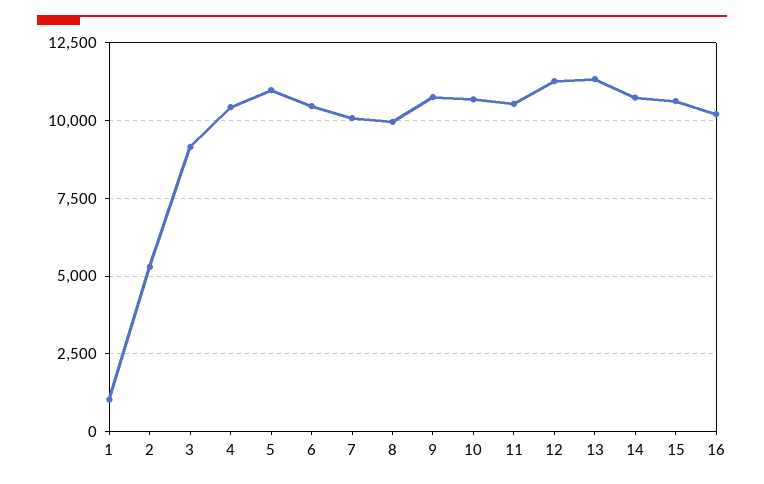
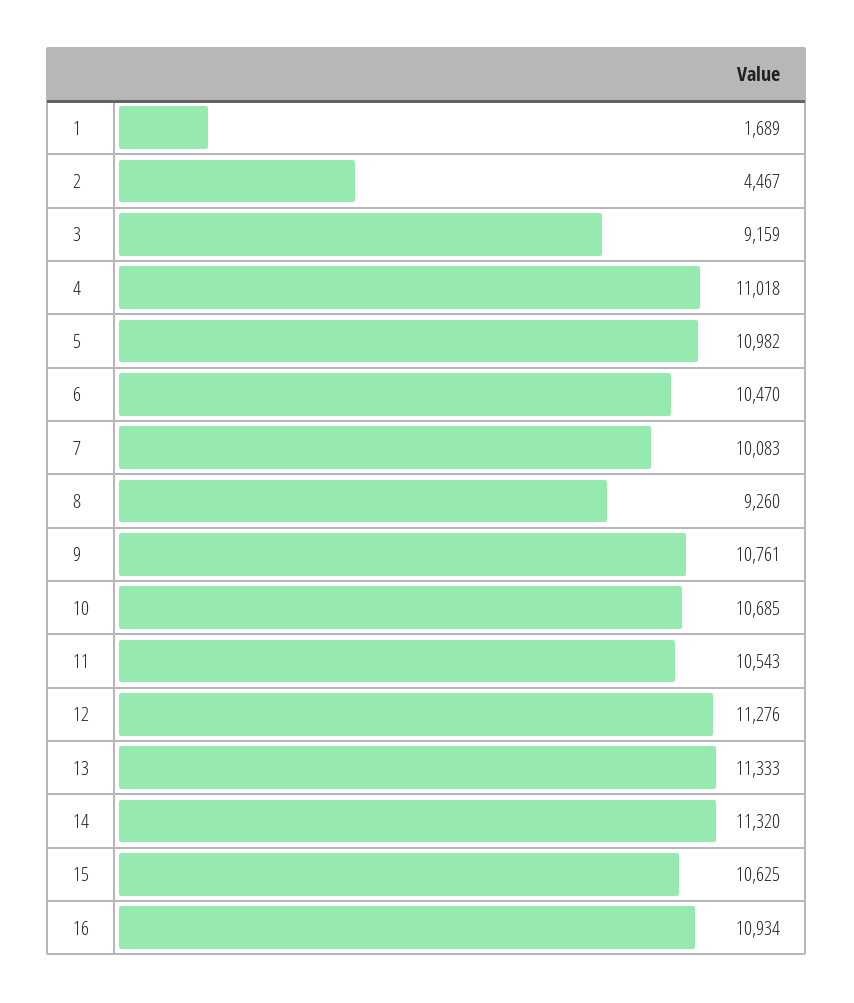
  {
-   "1": 1000,
+   "1": 1689,
-   "2": 5250,
+   "2": 4467,
    "3": 9159,
-   "4": 10500,
+   "4": 11018,
    "5": 10982,
    "6": 10470,
    "7": 10083,
-   "8": 10000,
+   "8": 9260,
    "9": 10761,
    "10": 10685,
    "11": 10543,
    "12": 11276,
    "13": 11333,
-   "14": 10750,
+   "14": 11320,
    "15": 10625,
-   "16": 10250
+   "16": 10934
  }

